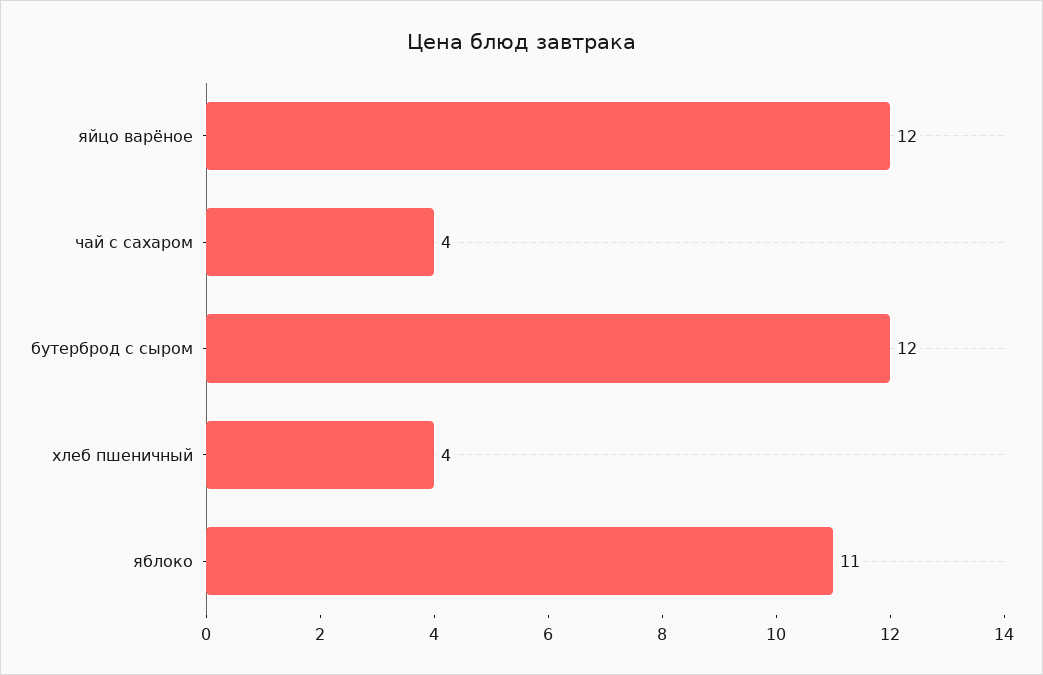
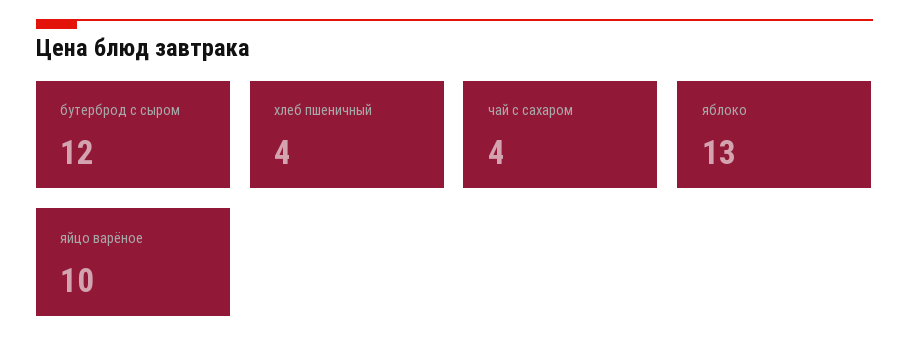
  {
-   "яйцо варёное": 12,
+   "яйцо варёное": 10,
    "чай с сахаром": 4,
    "бутерброд с сыром": 12,
    "хлеб пшеничный": 4,
-   "яблоко": 11
+   "яблоко": 13
  }

